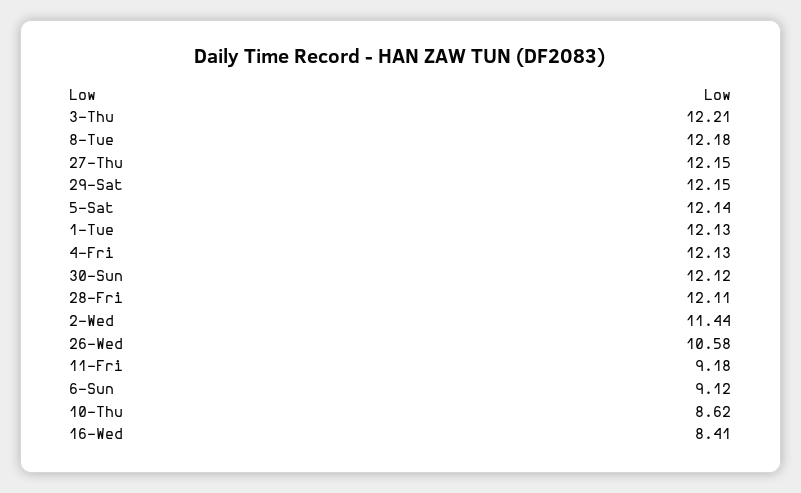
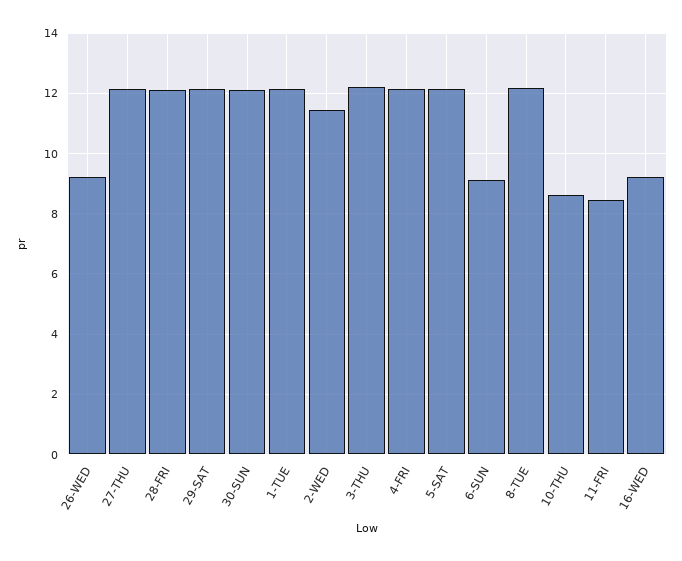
  {
    "3-Thu": 12.21,
    "8-Tue": 12.18,
    "27-Thu": 12.15,
    "29-Sat": 12.15,
    "5-Sat": 12.14,
    "1-Tue": 12.13,
    "4-Fri": 12.13,
    "30-Sun": 12.12,
    "28-Fri": 12.11,
    "2-Wed": 11.44,
-   "26-Wed": 10.58,
+   "26-Wed": 9.2,
-   "11-Fri": 9.18,
+   "11-Fri": 8.4,
    "6-Sun": 9.12,
    "10-Thu": 8.62,
-   "16-Wed": 8.41
+   "16-Wed": 9.2
  }

